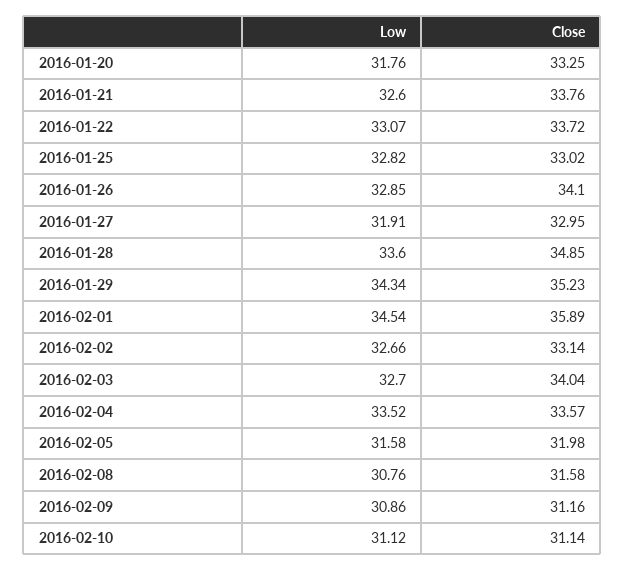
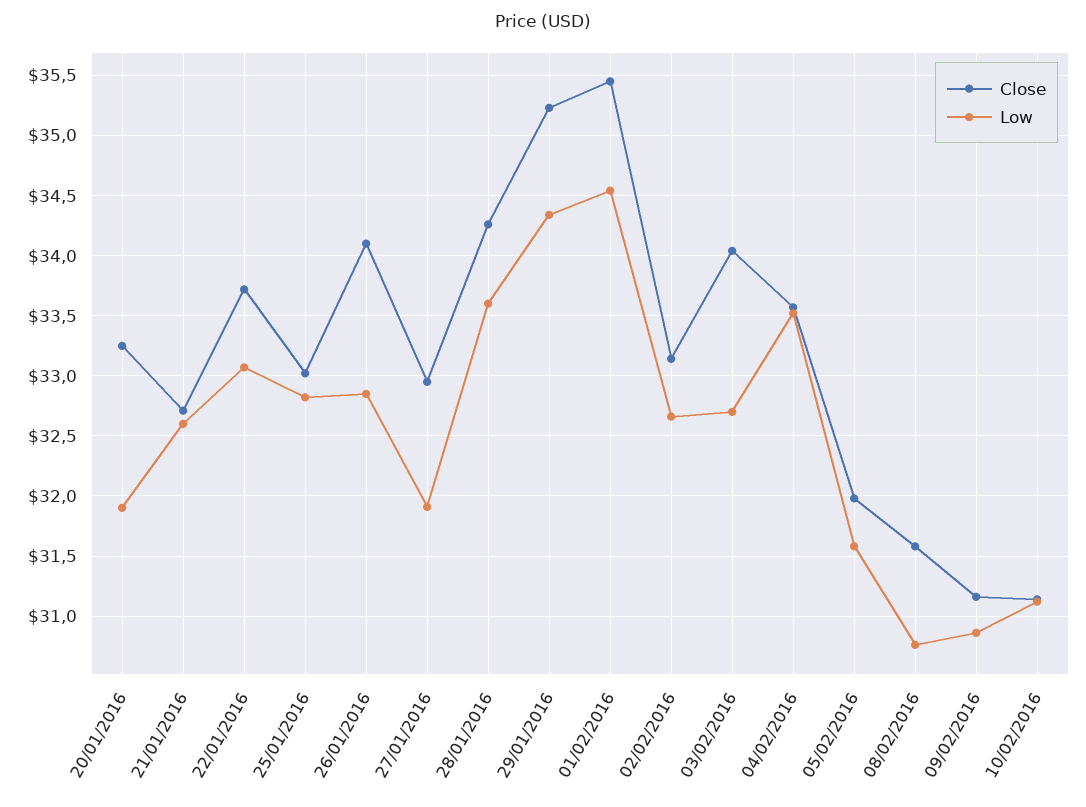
  {
    "Low": {
-     "2016-01-20": 31.76,
+     "2016-01-20": 31.9,
      "2016-01-21": 32.6,
      "2016-01-22": 33.07,
      "2016-01-25": 32.82,
      "2016-01-26": 32.85,
      "2016-01-27": 31.91,
      "2016-01-28": 33.6,
      "2016-01-29": 34.34,
      "2016-02-01": 34.54,
      "2016-02-02": 32.66,
      "2016-02-03": 32.7,
      "2016-02-04": 33.52,
      "2016-02-05": 31.58,
      "2016-02-08": 30.76,
      "2016-02-09": 30.86,
      "2016-02-10": 31.12
    },
    "Close": {
      "2016-01-20": 33.25,
-     "2016-01-21": 33.76,
+     "2016-01-21": 32.7,
      "2016-01-22": 33.72,
      "2016-01-25": 33.02,
      "2016-01-26": 34.1,
      "2016-01-27": 32.95,
-     "2016-01-28": 34.85,
+     "2016-01-28": 34.25,
      "2016-01-29": 35.23,
-     "2016-02-01": 35.89,
+     "2016-02-01": 35.45,
      "2016-02-02": 33.14,
      "2016-02-03": 34.04,
      "2016-02-04": 33.57,
      "2016-02-05": 31.98,
      "2016-02-08": 31.58,
      "2016-02-09": 31.16,
      "2016-02-10": 31.14
    }
  }

